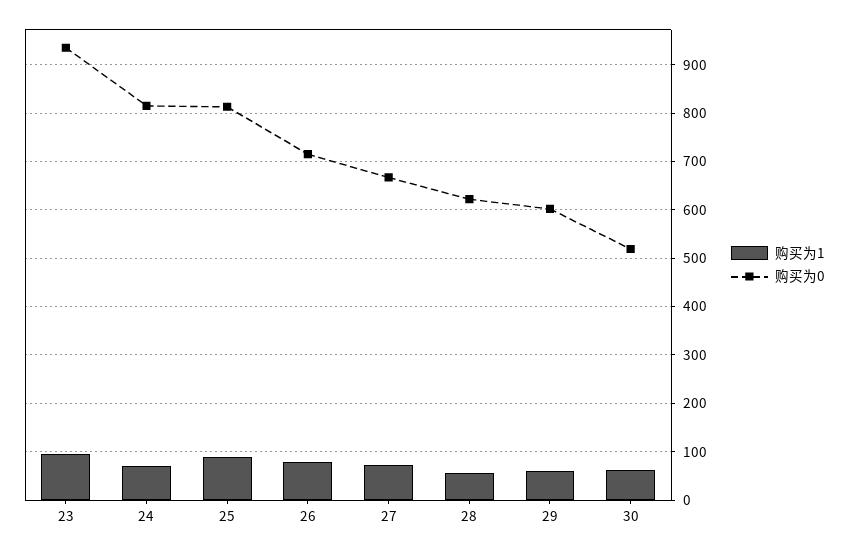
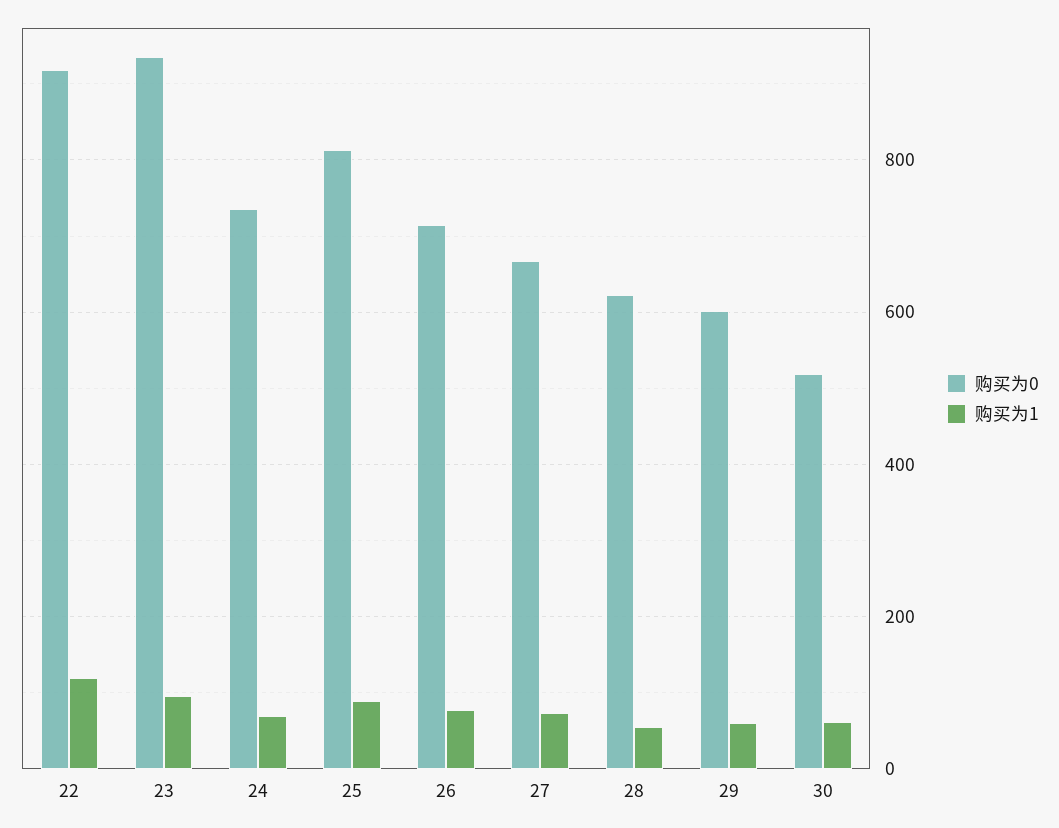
  {
    "购买为1": {
      "23": 100,
      "24": 80,
      "25": 80,
      "26": 80,
      "27": 80,
      "28": 60,
      "29": 60,
-     "30": 60
+     "30": 60,
+     "22": 120
    },
    "购买为0": {
      "23": 940,
-     "24": 820,
+     "24": 740,
      "25": 820,
      "26": 720,
      "27": 660,
      "28": 620,
      "29": 600,
-     "30": 520
+     "30": 520,
+     "22": 920
    }
  }

